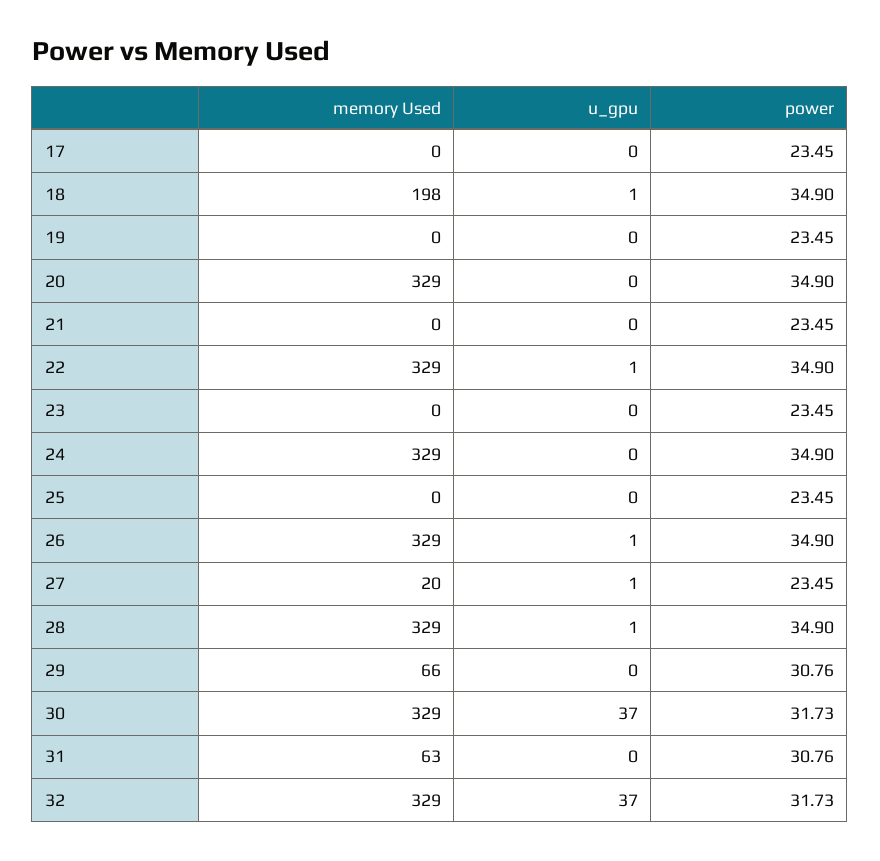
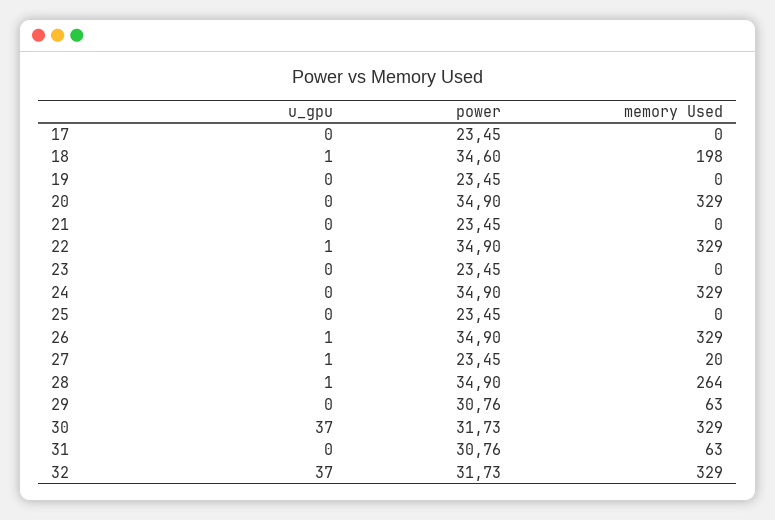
  {
    "memory Used": {
      "17": 0,
      "18": 198,
      "19": 0,
      "20": 329,
      "21": 0,
      "22": 329,
      "23": 0,
      "24": 329,
      "25": 0,
      "26": 329,
      "27": 20,
-     "28": 329,
+     "28": 264,
-     "29": 66,
+     "29": 63,
      "30": 329,
      "31": 63,
      "32": 329
    },
    "u_gpu": {
      "17": 0,
      "18": 1,
      "19": 0,
      "20": 0,
      "21": 0,
      "22": 1,
      "23": 0,
      "24": 0,
      "25": 0,
      "26": 1,
      "27": 1,
      "28": 1,
      "29": 0,
      "30": 37,
      "31": 0,
      "32": 37
    },
    "power": {
      "17": 23.45,
-     "18": 34.9,
+     "18": 34.6,
      "19": 23.45,
      "20": 34.9,
      "21": 23.45,
      "22": 34.9,
      "23": 23.45,
      "24": 34.9,
      "25": 23.45,
      "26": 34.9,
      "27": 23.45,
      "28": 34.9,
      "29": 30.76,
      "30": 31.73,
      "31": 30.76,
      "32": 31.73
    }
  }

